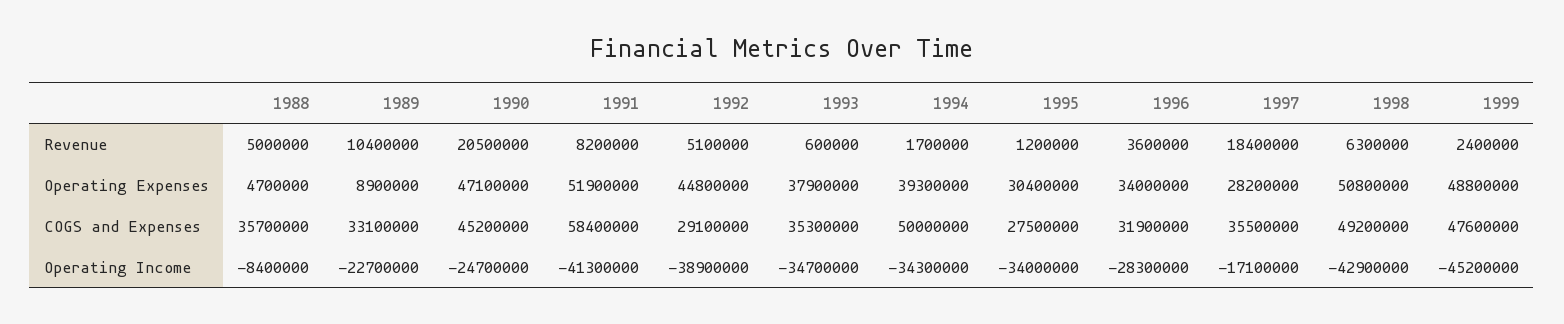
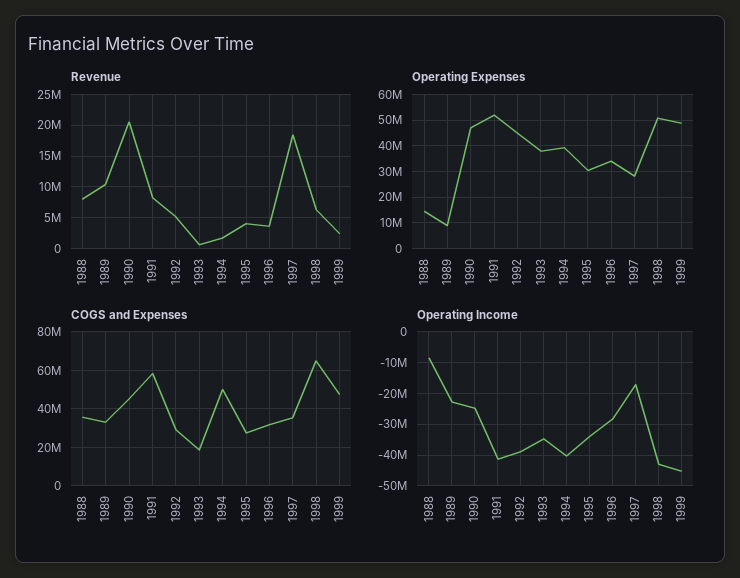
  {
    "Revenue": {
-     "1988": 5000000,
+     "1988": 8000000,
      "1989": 10400000,
      "1990": 20500000,
      "1991": 8200000,
      "1992": 5100000,
      "1993": 600000,
      "1994": 1700000,
-     "1995": 1200000,
+     "1995": 4000000,
      "1996": 3600000,
      "1997": 18400000,
      "1998": 6300000,
      "1999": 2400000
    },
    "Operating Expenses": {
-     "1988": 4700000,
+     "1988": 15000000,
      "1989": 8900000,
      "1990": 47100000,
      "1991": 51900000,
      "1992": 44800000,
      "1993": 37900000,
      "1994": 39300000,
      "1995": 30400000,
      "1996": 34000000,
      "1997": 28200000,
      "1998": 50800000,
      "1999": 48800000
    },
    "COGS and Expenses": {
      "1988": 35700000,
      "1989": 33100000,
      "1990": 45200000,
      "1991": 58400000,
      "1992": 29100000,
-     "1993": 35300000,
+     "1993": 20000000,
      "1994": 50000000,
      "1995": 27500000,
      "1996": 31900000,
      "1997": 35500000,
-     "1998": 49200000,
+     "1998": 65000000,
      "1999": 47600000
    },
    "Operating Income": {
      "1988": -8400000,
      "1989": -22700000,
      "1990": -24700000,
      "1991": -41300000,
      "1992": -38900000,
      "1993": -34700000,
-     "1994": -34300000,
+     "1994": -40000000,
      "1995": -34000000,
      "1996": -28300000,
      "1997": -17100000,
      "1998": -42900000,
      "1999": -45200000
    }
  }

